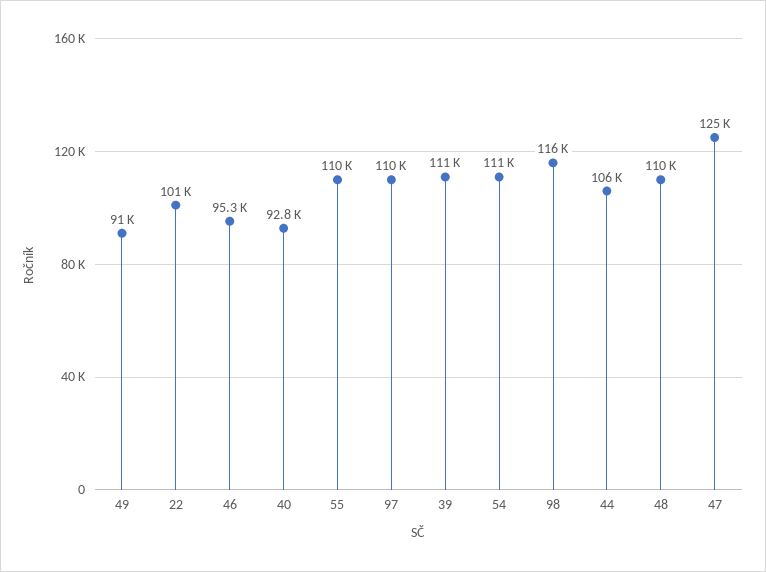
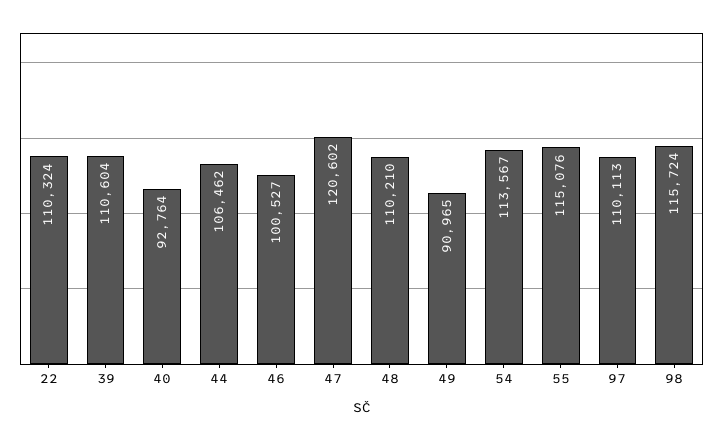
  {
    "49": 90965,
-   "22": 101000,
+   "22": 110324,
-   "46": 95300,
+   "46": 100527,
    "40": 92764,
-   "55": 110000,
+   "55": 115076,
    "97": 110113,
    "39": 110604,
-   "54": 111000,
+   "54": 113567,
    "98": 115724,
    "44": 106462,
    "48": 110210,
-   "47": 125000
+   "47": 120602
  }

